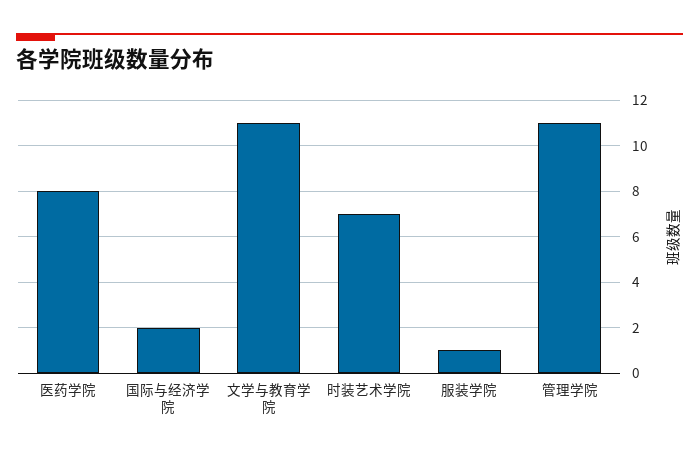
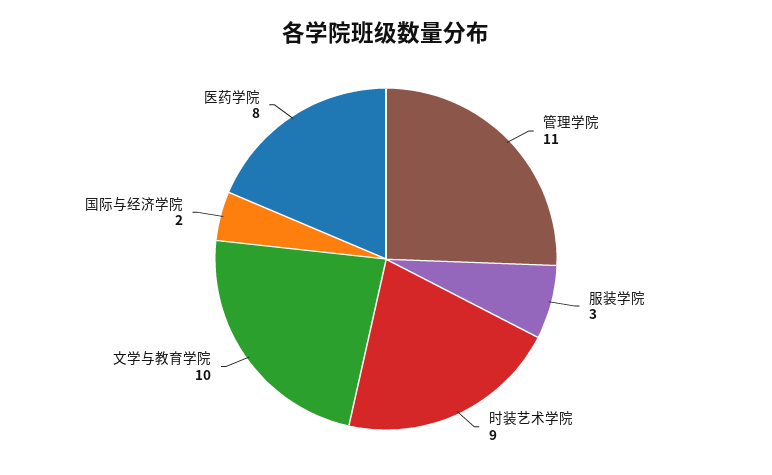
  {
    "医药学院": 8,
    "国际与经济学院": 2,
-   "文学与教育学院": 11,
+   "文学与教育学院": 10,
-   "时装艺术学院": 7,
+   "时装艺术学院": 9,
-   "服装学院": 1,
+   "服装学院": 3,
    "管理学院": 11
  }

